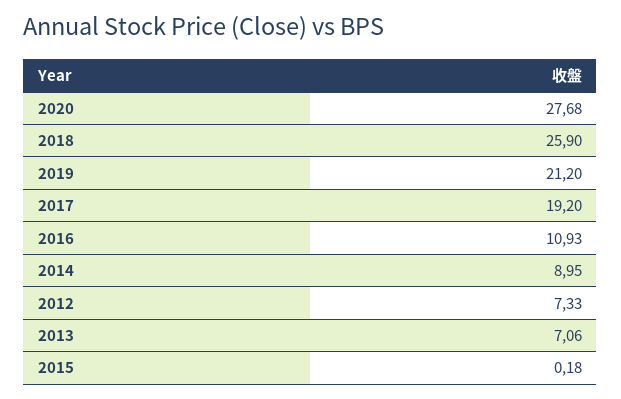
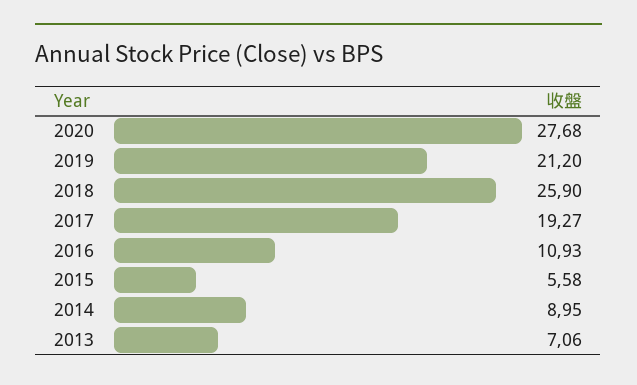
  {
    "2020": 27.68,
    "2018": 25.9,
    "2019": 21.2,
-   "2017": 19.2,
+   "2017": 19.27,
    "2016": 10.93,
    "2014": 8.95,
-   "2012": 7.33,
    "2013": 7.06,
-   "2015": 0.18
+   "2015": 5.58
  }

